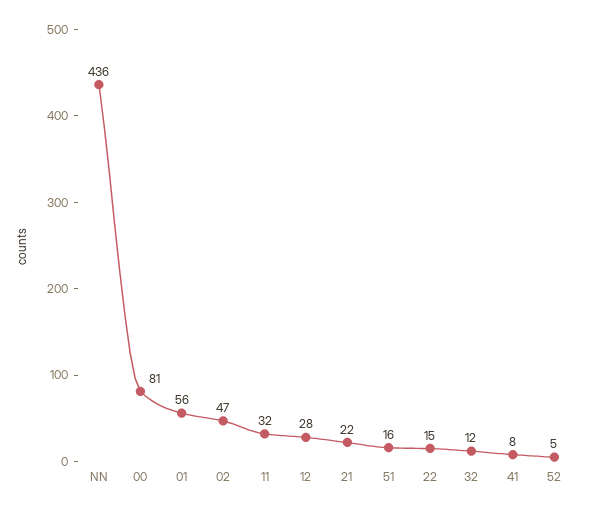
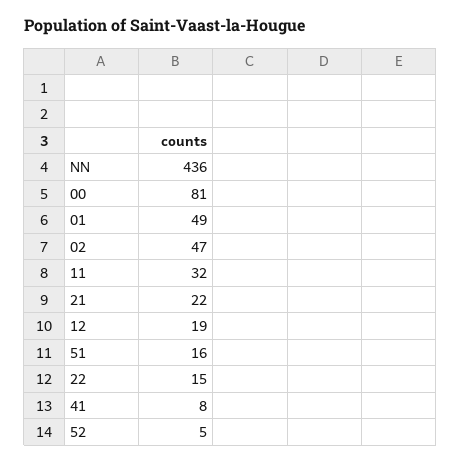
  {
    "NN": 436,
    "00": 81,
-   "01": 56,
+   "01": 49,
    "02": 47,
    "11": 32,
-   "12": 28,
+   "12": 19,
    "21": 22,
    "51": 16,
    "22": 15,
-   "32": 12,
    "41": 8,
    "52": 5
  }

